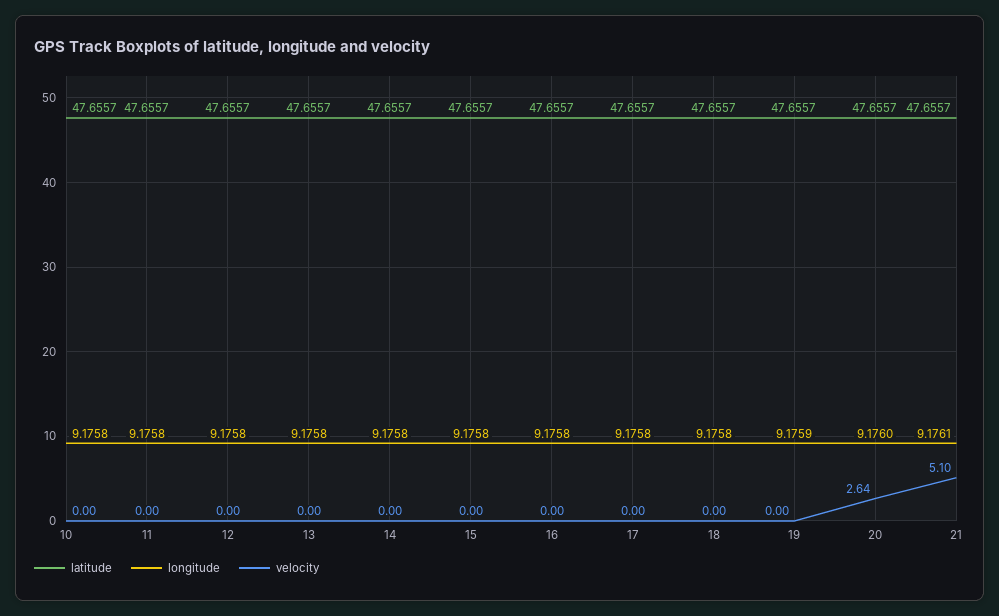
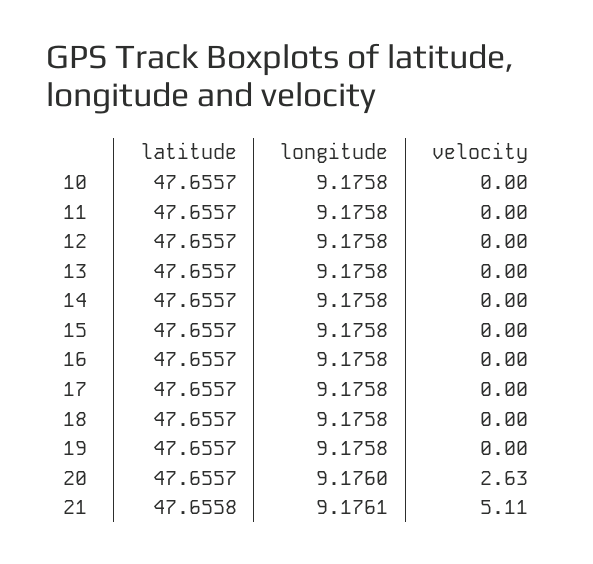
  {
    "latitude": {
      "10": 47.6557,
      "11": 47.6557,
      "12": 47.6557,
      "13": 47.6557,
      "14": 47.6557,
      "15": 47.6557,
      "16": 47.6557,
      "17": 47.6557,
      "18": 47.6557,
      "19": 47.6557,
      "20": 47.6557,
-     "21": 47.6557
+     "21": 47.6558
    },
    "longitude": {
      "10": 9.1758,
      "11": 9.1758,
      "12": 9.1758,
      "13": 9.1758,
      "14": 9.1758,
      "15": 9.1758,
      "16": 9.1758,
      "17": 9.1758,
      "18": 9.1758,
-     "19": 9.1759,
+     "19": 9.1758,
      "20": 9.176,
      "21": 9.1761
    },
    "velocity": {
      "10": 0,
      "11": 0,
      "12": 0,
      "13": 0,
      "14": 0,
      "15": 0,
      "16": 0,
      "17": 0,
      "18": 0,
      "19": 0,
-     "20": 2.64,
+     "20": 2.63,
-     "21": 5.1
+     "21": 5.11
    }
  }

